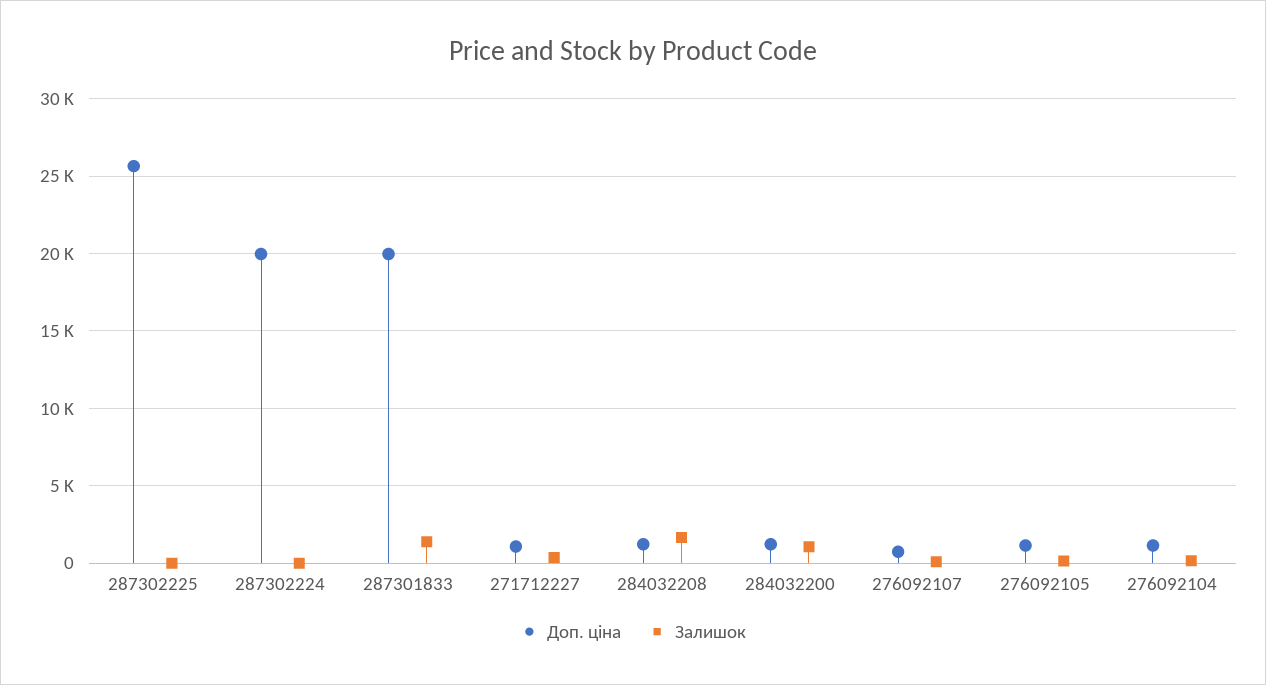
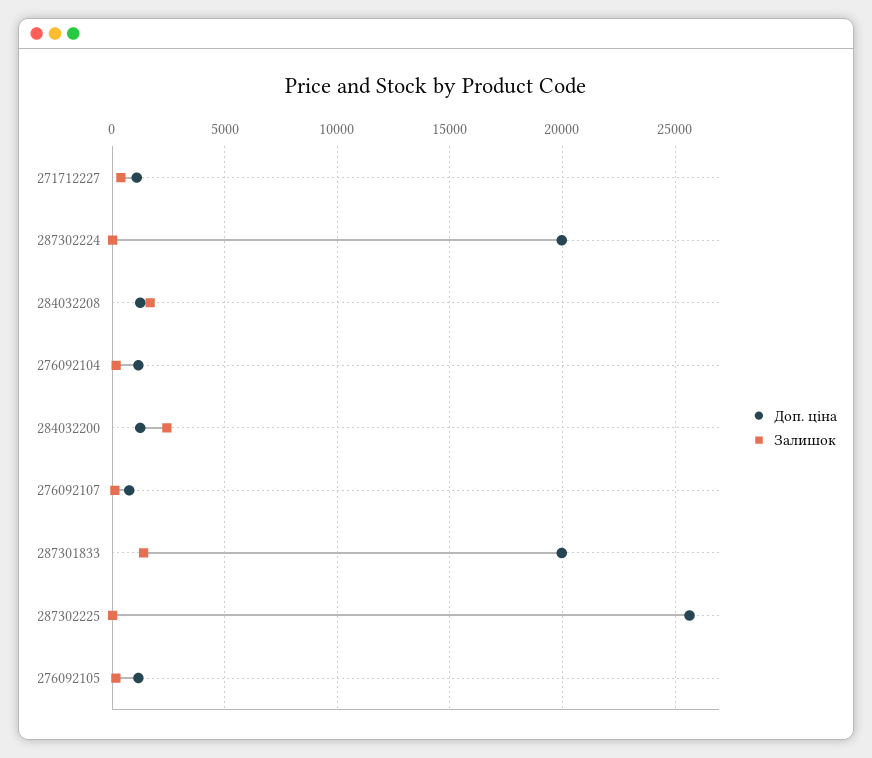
  {
    "Доп. ціна": {
      "287302225": 25500,
      "287302224": 20000,
      "287301833": 20000,
      "271712227": 1000,
      "284032208": 1000,
      "284032200": 1000,
      "276092107": 500,
      "276092105": 1000,
      "276092104": 1000
    },
    "Залишок": {
      "287302225": 0,
      "287302224": 0,
      "287301833": 1500,
      "271712227": 500,
      "284032208": 1500,
-     "284032200": 1000,
+     "284032200": 2500,
      "276092107": 0,
      "276092105": 0,
      "276092104": 0
    }
  }

